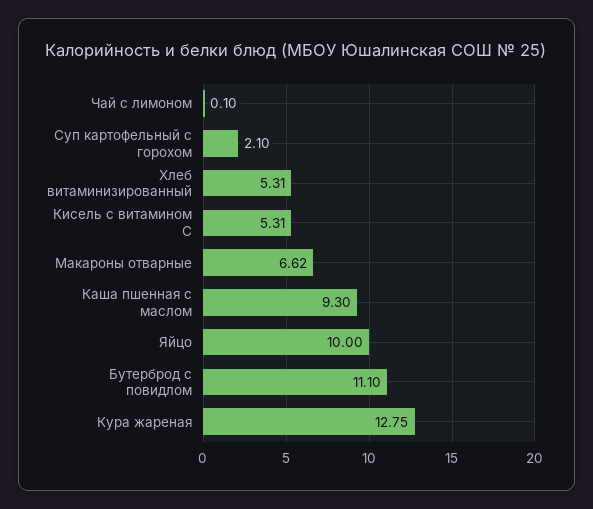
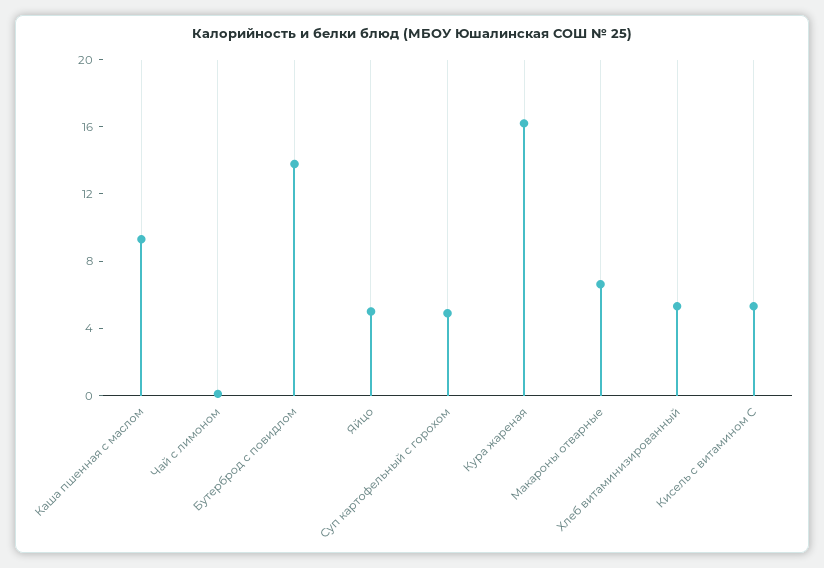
  {
    "Чай с лимоном": 0.1,
-   "Суп картофельный с горохом": 2.1,
+   "Суп картофельный с горохом": 5,
    "Хлеб витаминизированный": 5.31,
    "Кисель с витамином С": 5.31,
    "Макароны отварные": 6.62,
    "Каша пшенная с маслом": 9.3,
-   "Яйцо": 10,
+   "Яйцо": 5,
-   "Бутерброд с повидлом": 11.1,
+   "Бутерброд с повидлом": 14,
-   "Кура жареная": 12.75
+   "Кура жареная": 16
  }

